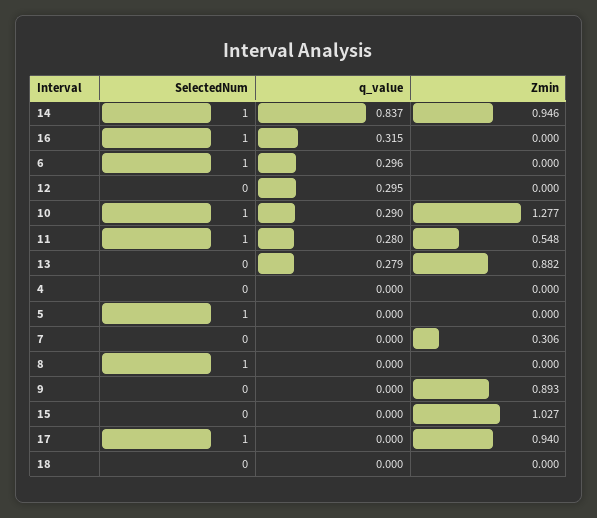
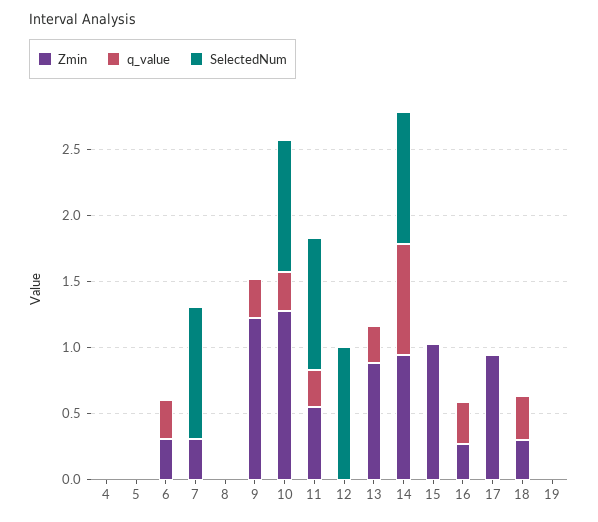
  {
    "SelectedNum": {
      "14": 1,
-     "16": 1,
+     "16": 0,
-     "6": 1,
+     "6": 0,
-     "12": 0,
+     "12": 1,
      "10": 1,
      "11": 1,
      "13": 0,
      "4": 0,
-     "5": 1,
+     "5": 0,
-     "7": 0,
+     "7": 1,
-     "8": 1,
+     "8": 0,
      "9": 0,
      "15": 0,
-     "17": 1,
+     "17": 0,
-     "18": 0
+     "18": 0,
+     "19": 0
    },
    "q_value": {
      "14": 0.837,
      "16": 0.315,
      "6": 0.296,
-     "12": 0.295,
+     "12": 0,
      "10": 0.29,
      "11": 0.28,
      "13": 0.279,
      "4": 0,
      "5": 0,
      "7": 0,
      "8": 0,
-     "9": 0,
+     "9": 0.3,
      "15": 0,
      "17": 0,
-     "18": 0
+     "18": 0.3,
+     "19": 0
    },
    "Zmin": {
      "14": 0.946,
-     "16": 0,
+     "16": 0.3,
-     "6": 0,
+     "6": 0.3,
      "12": 0,
      "10": 1.277,
      "11": 0.548,
      "13": 0.882,
      "4": 0,
      "5": 0,
      "7": 0.306,
      "8": 0,
-     "9": 0.893,
+     "9": 1.2,
      "15": 1.027,
      "17": 0.94,
-     "18": 0
+     "18": 0.3,
+     "19": 0
    }
  }

